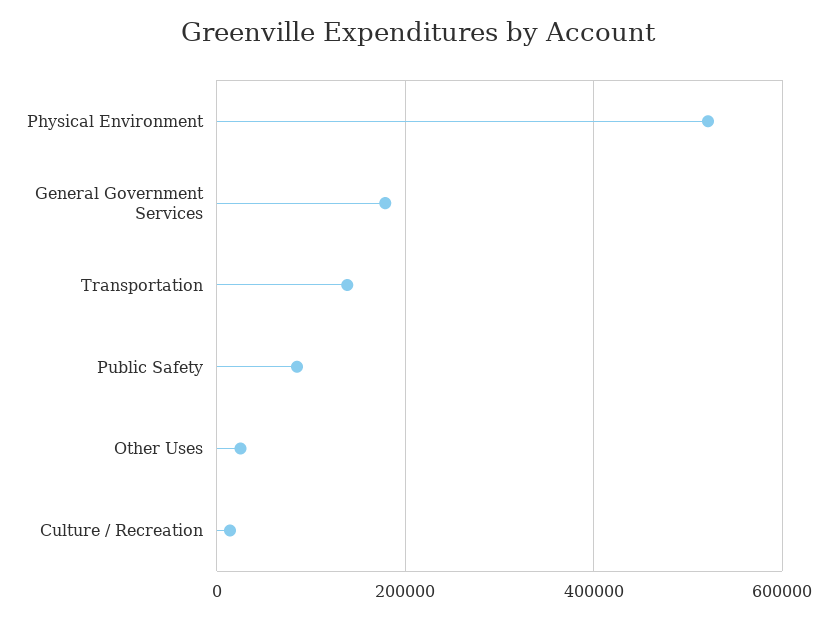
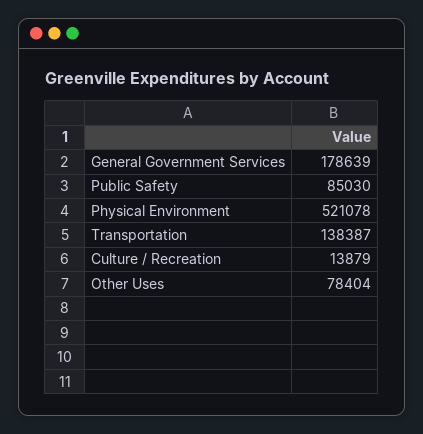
  {
    "Physical Environment": 521078,
    "General Government Services": 178639,
    "Transportation": 138387,
    "Public Safety": 85030,
-   "Other Uses": 20000,
+   "Other Uses": 78404,
    "Culture / Recreation": 13879
  }

